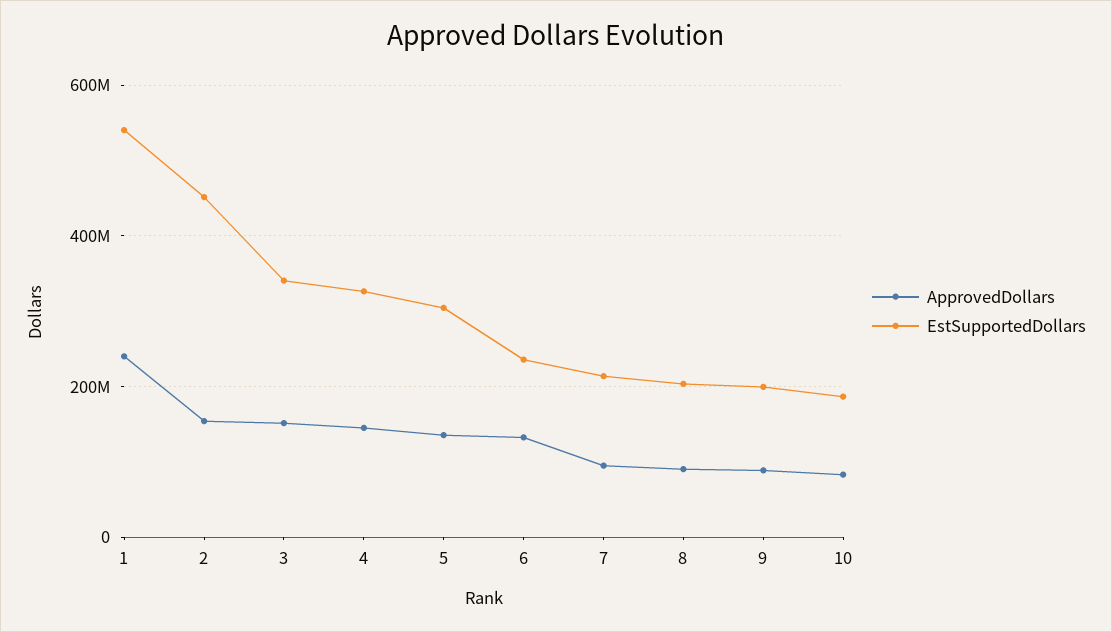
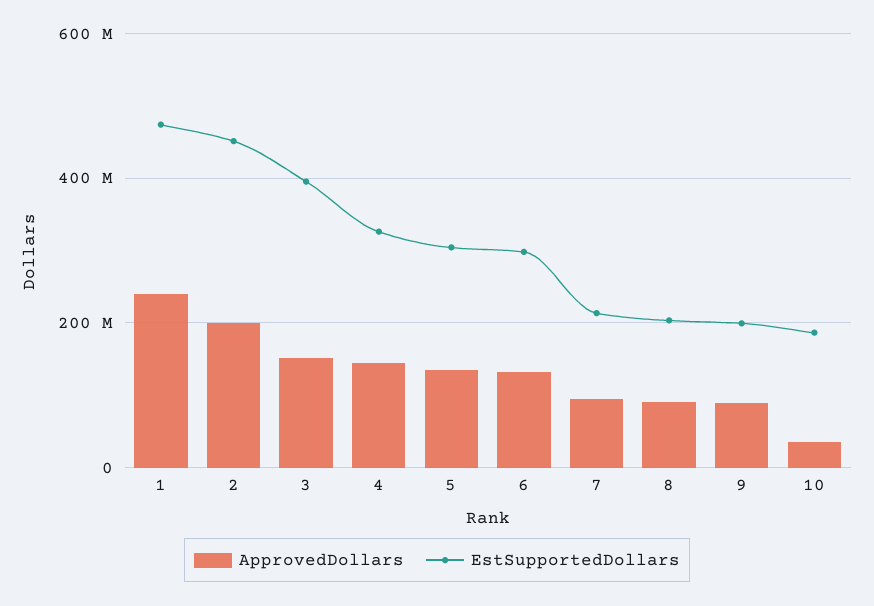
  {
    "ApprovedDollars": {
      "1": 240000000,
-     "2": 160000000,
+     "2": 200000000,
      "3": 160000000,
      "4": 140000000,
      "5": 140000000,
      "6": 140000000,
      "7": 100000000,
      "8": 100000000,
      "9": 80000000,
-     "10": 80000000
+     "10": 40000000
    },
    "EstSupportedDollars": {
-     "1": 540000000,
+     "1": 480000000,
      "2": 460000000,
-     "3": 340000000,
+     "3": 400000000,
      "4": 320000000,
      "5": 300000000,
-     "6": 240000000,
+     "6": 300000000,
      "7": 220000000,
      "8": 200000000,
      "9": 200000000,
      "10": 180000000
    }
  }

